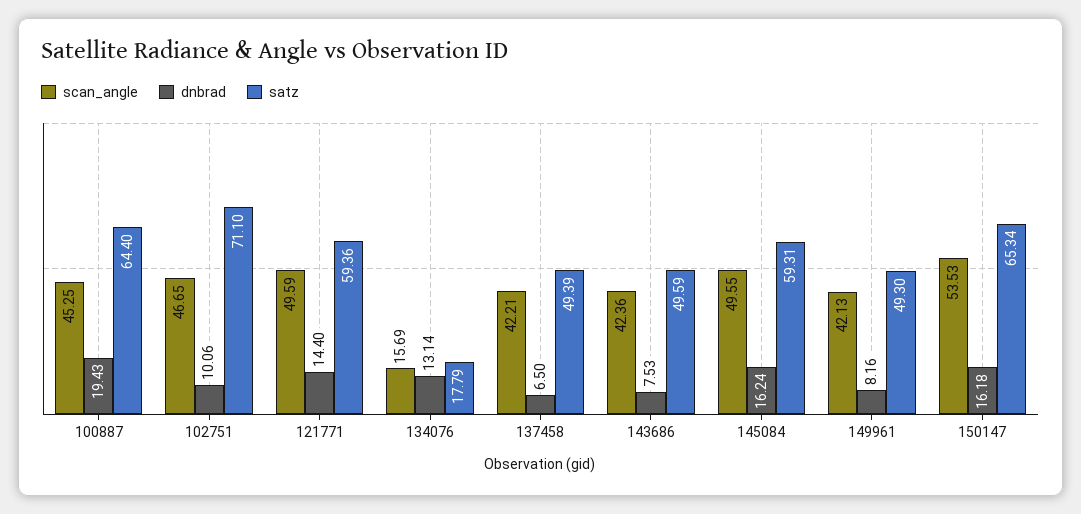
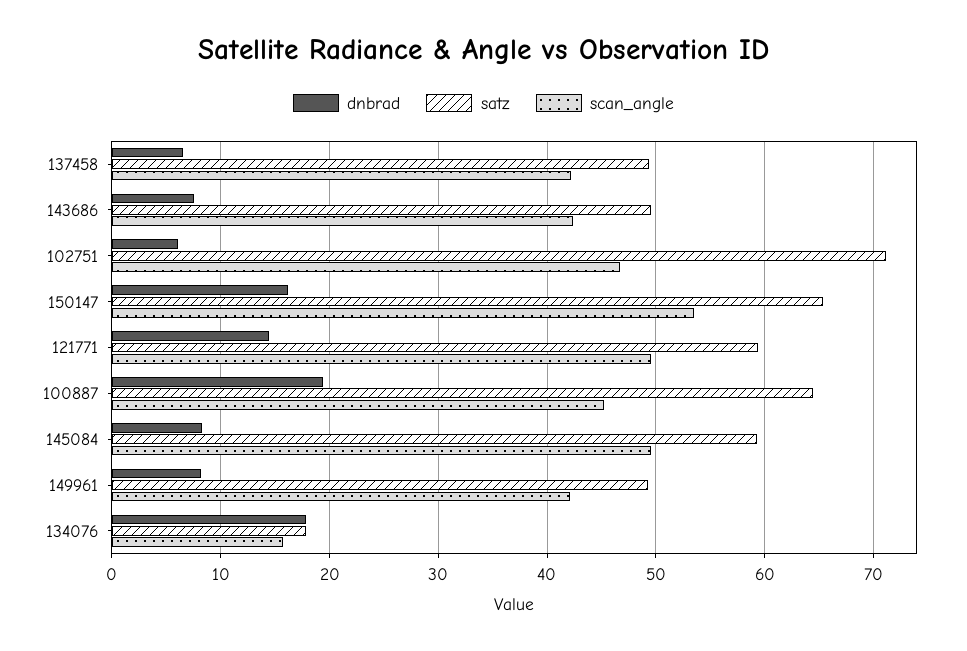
  {
    "scan_angle": {
      "100887": 45.25,
      "102751": 46.65,
      "121771": 49.59,
      "134076": 15.69,
      "137458": 42.21,
      "143686": 42.36,
      "145084": 49.55,
      "149961": 42.13,
      "150147": 53.53
    },
    "dnbrad": {
      "100887": 19.43,
-     "102751": 10.06,
+     "102751": 6,
      "121771": 14.4,
-     "134076": 13.14,
+     "134076": 18,
      "137458": 6.5,
      "143686": 7.53,
-     "145084": 16.24,
+     "145084": 8,
      "149961": 8.16,
      "150147": 16.18
    },
    "satz": {
      "100887": 64.4,
      "102751": 71.1,
      "121771": 59.36,
      "134076": 17.79,
      "137458": 49.39,
      "143686": 49.59,
      "145084": 59.31,
      "149961": 49.3,
      "150147": 65.34
    }
  }

